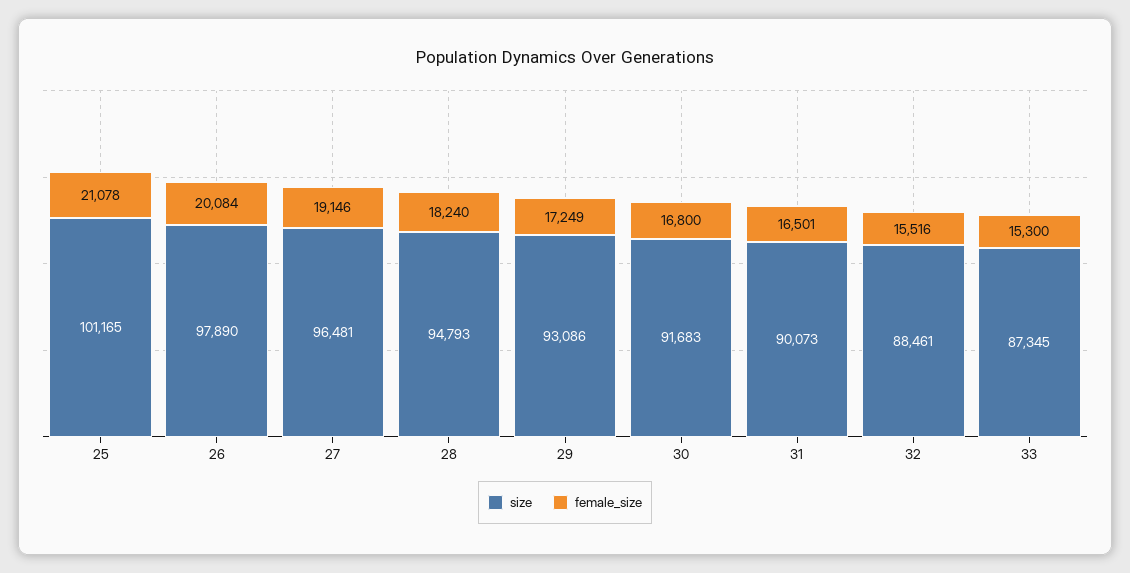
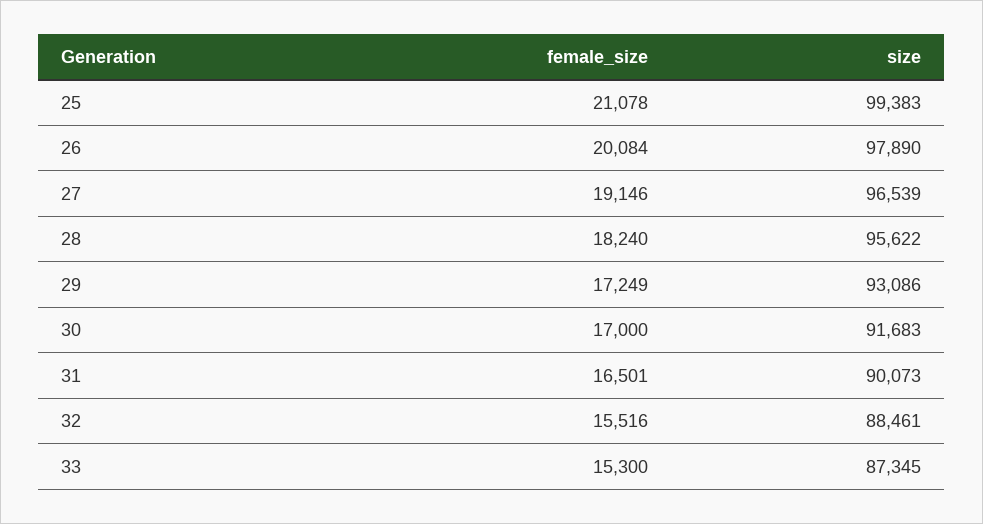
  {
    "size": {
-     "25": 101165,
+     "25": 99383,
      "26": 97890,
-     "27": 96481,
+     "27": 96539,
-     "28": 94793,
+     "28": 95622,
      "29": 93086,
      "30": 91683,
      "31": 90073,
      "32": 88461,
      "33": 87345
    },
    "female_size": {
      "25": 21078,
      "26": 20084,
      "27": 19146,
      "28": 18240,
      "29": 17249,
-     "30": 16800,
+     "30": 17000,
      "31": 16501,
      "32": 15516,
      "33": 15300
    }
  }

